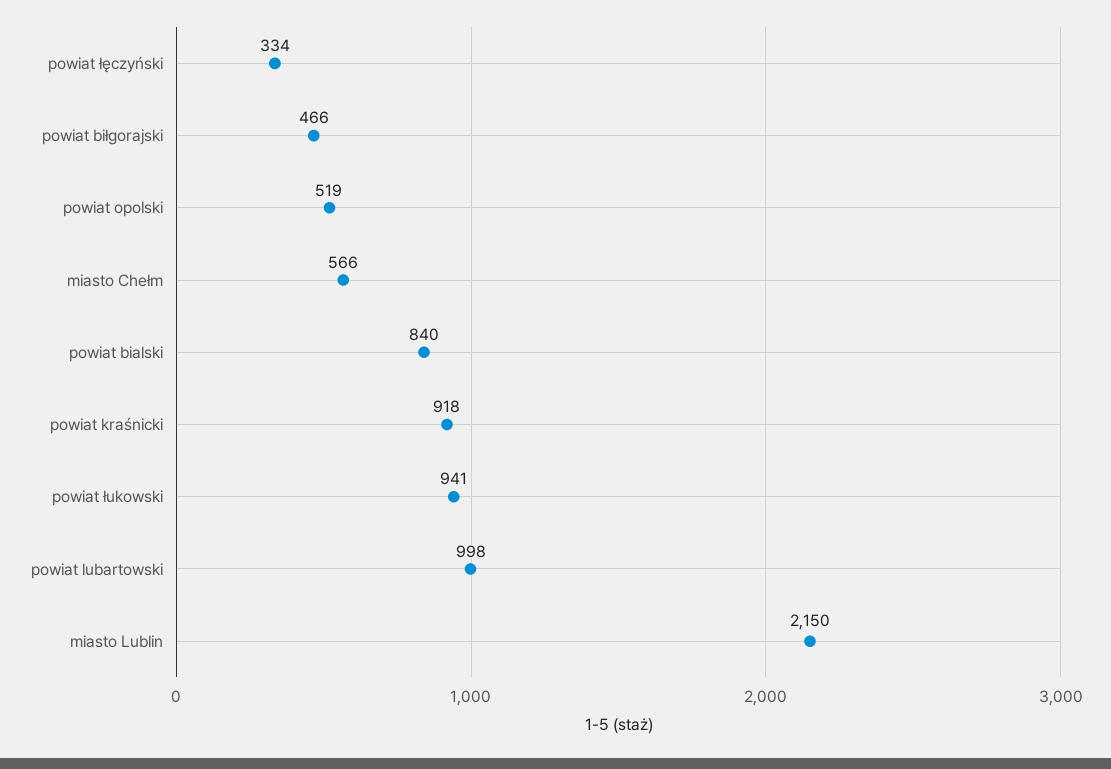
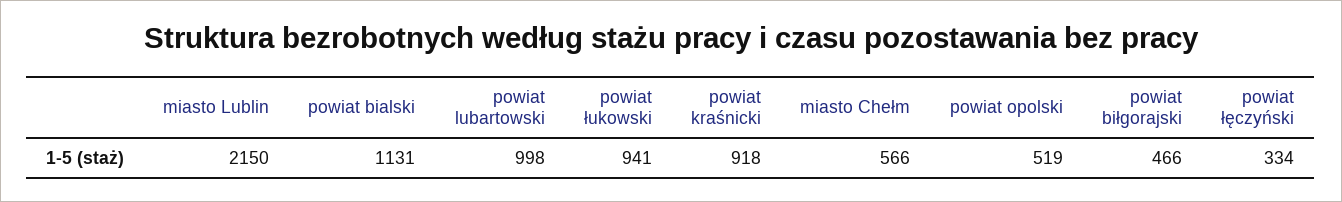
  {
    "powiat łęczyński": 334,
    "powiat biłgorajski": 466,
    "powiat opolski": 519,
    "miasto Chełm": 566,
-   "powiat bialski": 840,
+   "powiat bialski": 1131,
    "powiat kraśnicki": 918,
    "powiat łukowski": 941,
    "powiat lubartowski": 998,
    "miasto Lublin": 2150
  }

